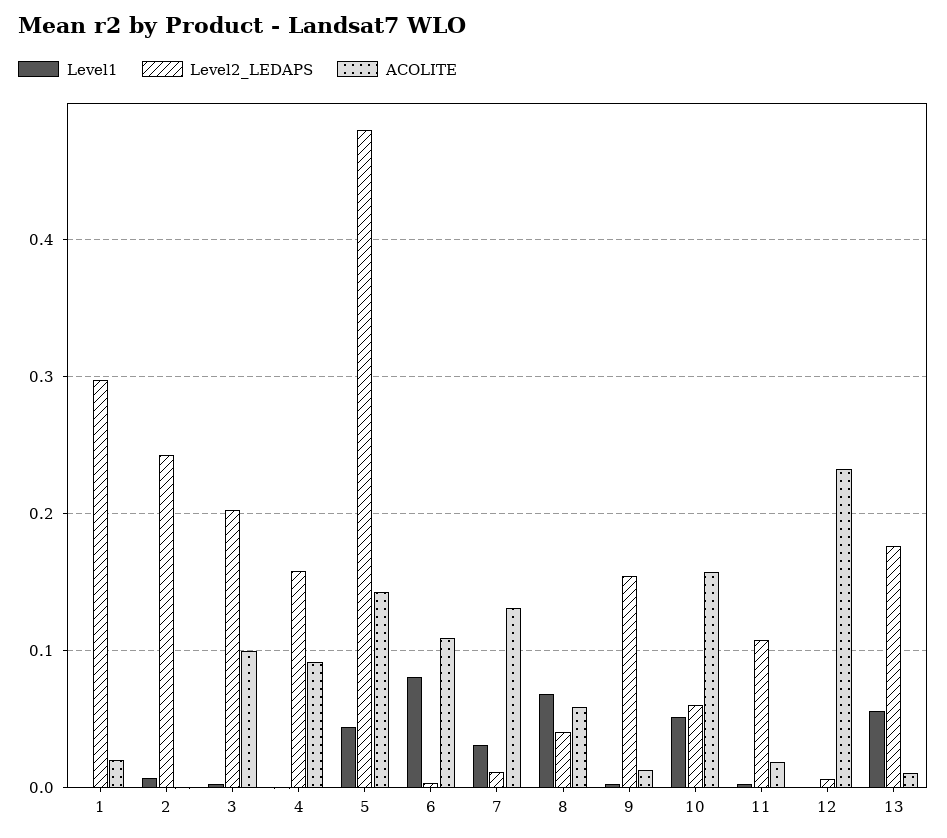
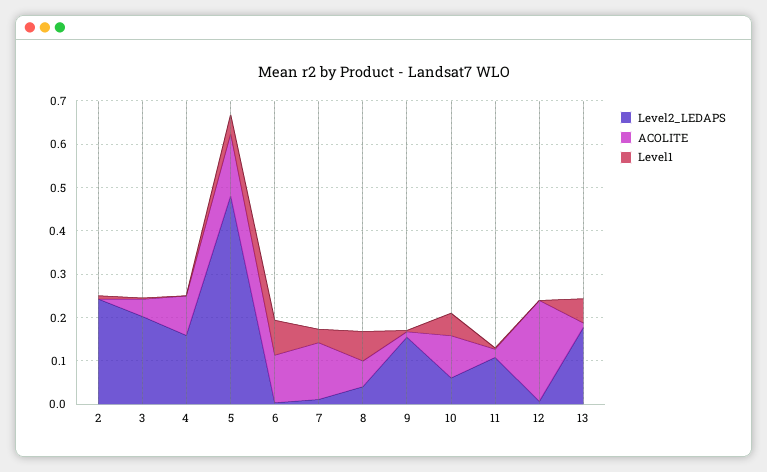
  {
    "Level1": {
-     "1": 0,
      "2": 0.01,
      "3": 0,
      "4": 0,
      "5": 0.04,
      "6": 0.08,
      "7": 0.03,
      "8": 0.07,
      "9": 0,
      "10": 0.05,
      "11": 0,
      "12": 0,
      "13": 0.06
    },
    "Level2_LEDAPS": {
-     "1": 0.3,
      "2": 0.24,
      "3": 0.2,
      "4": 0.16,
      "5": 0.48,
      "6": 0,
      "7": 0.01,
      "8": 0.04,
      "9": 0.15,
      "10": 0.06,
      "11": 0.11,
      "12": 0.01,
      "13": 0.18
    },
    "ACOLITE": {
-     "1": 0.02,
      "2": 0,
-     "3": 0.1,
+     "3": 0.04,
      "4": 0.09,
      "5": 0.14,
      "6": 0.11,
      "7": 0.13,
      "8": 0.06,
      "9": 0.01,
-     "10": 0.16,
+     "10": 0.1,
      "11": 0.02,
      "12": 0.23,
      "13": 0.01
    }
  }

